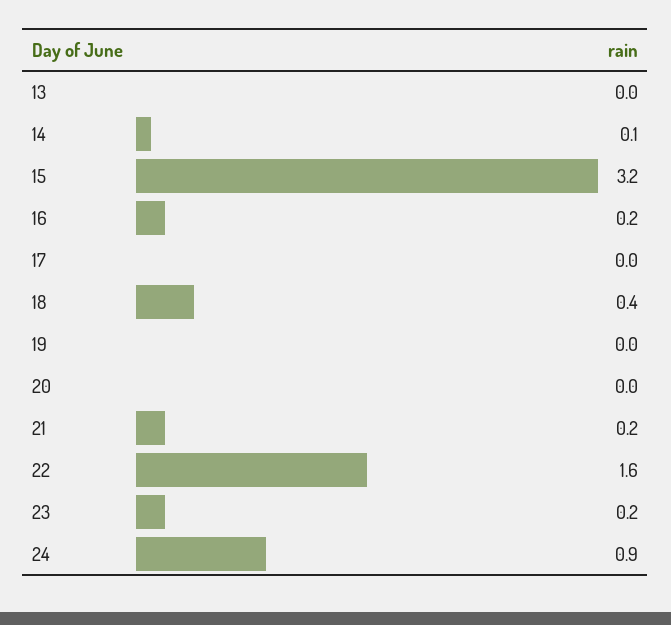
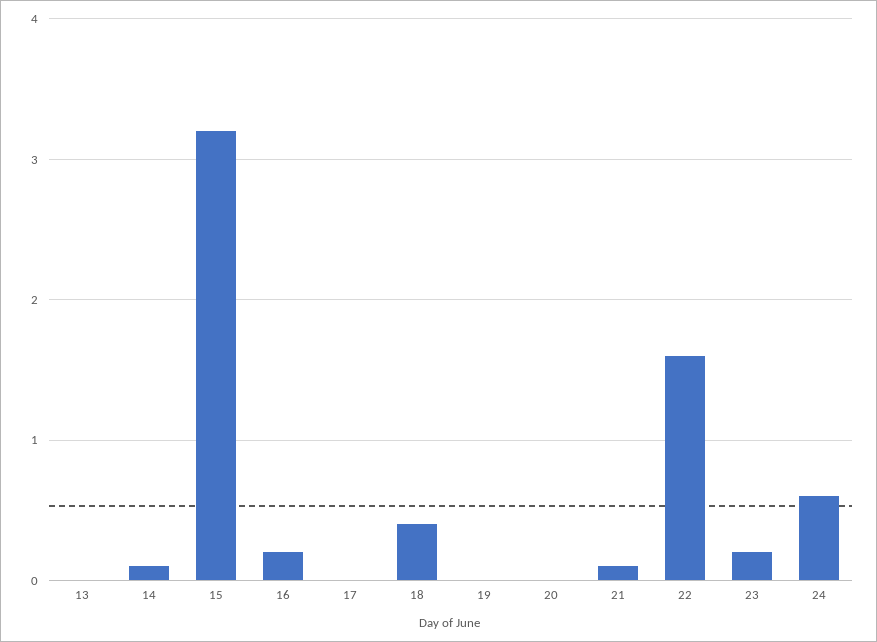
  {
    "13": 0,
    "14": 0.1,
    "15": 3.2,
    "16": 0.2,
    "17": 0,
    "18": 0.4,
    "19": 0,
    "20": 0,
-   "21": 0.2,
+   "21": 0.1,
    "22": 1.6,
    "23": 0.2,
-   "24": 0.9
+   "24": 0.6
  }

